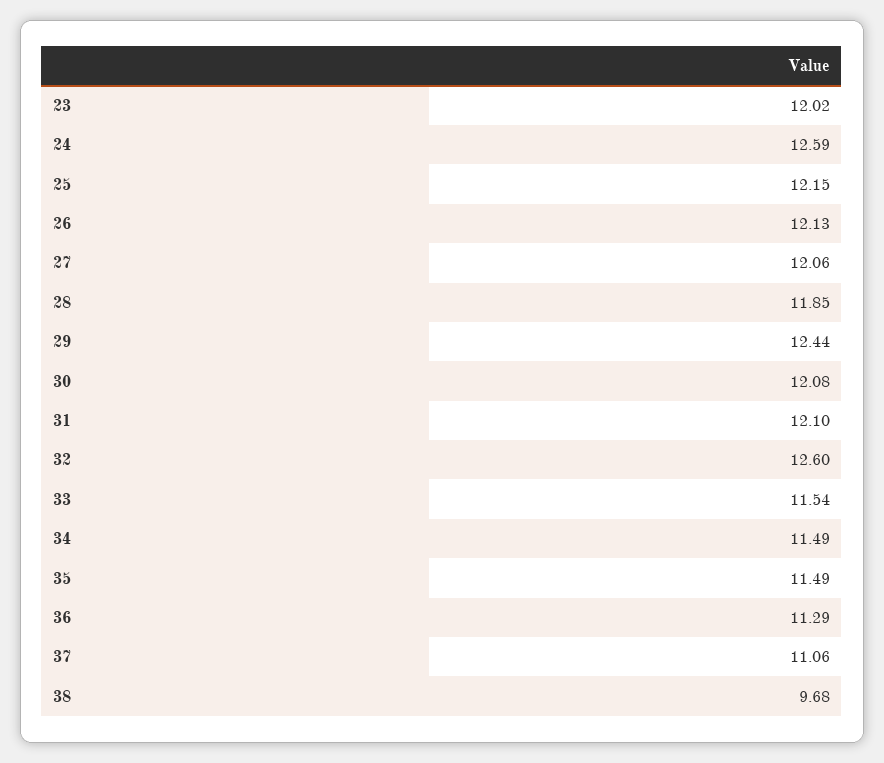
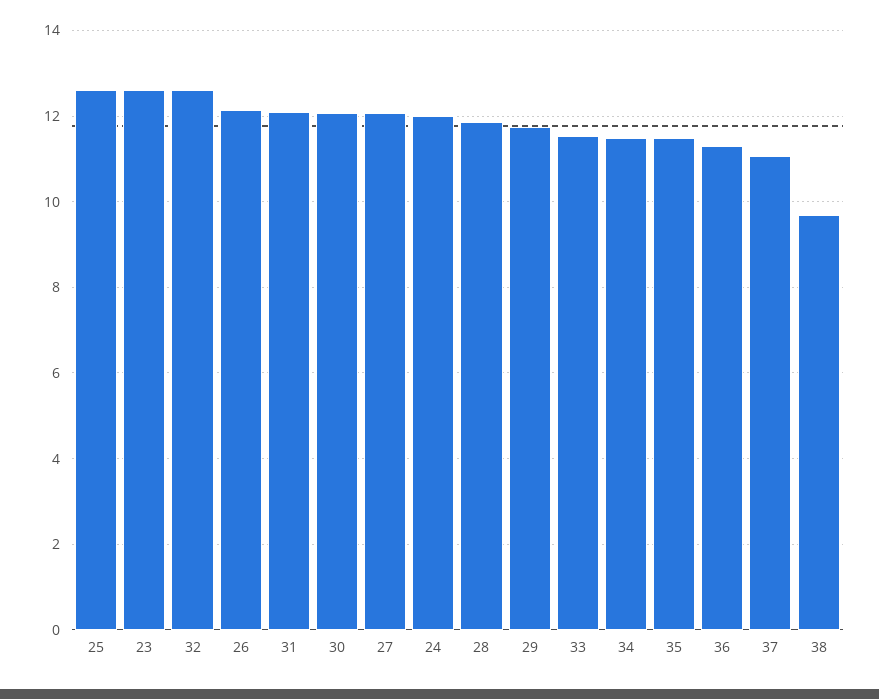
  {
-   "23": 12.02,
+   "23": 12.6,
-   "24": 12.59,
+   "24": 12,
-   "25": 12.15,
+   "25": 12.6,
    "26": 12.13,
    "27": 12.06,
    "28": 11.85,
-   "29": 12.44,
+   "29": 11.8,
    "30": 12.08,
    "31": 12.1,
    "32": 12.6,
    "33": 11.54,
    "34": 11.49,
    "35": 11.49,
    "36": 11.29,
    "37": 11.06,
    "38": 9.68
  }

